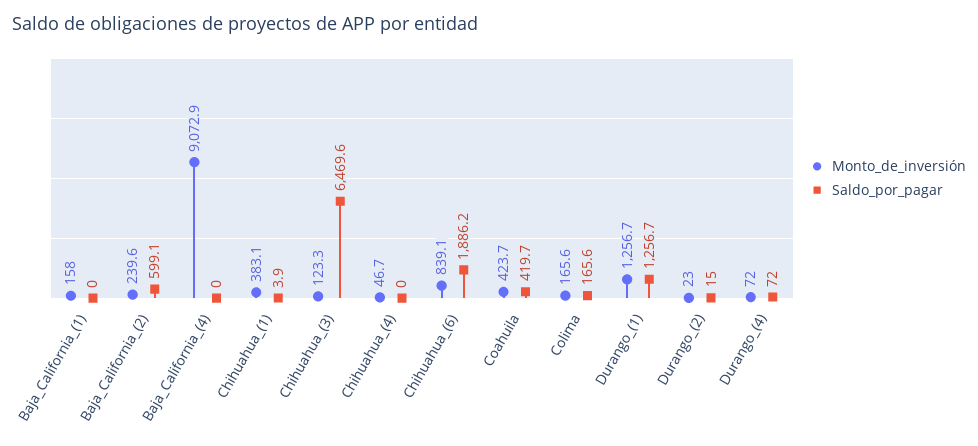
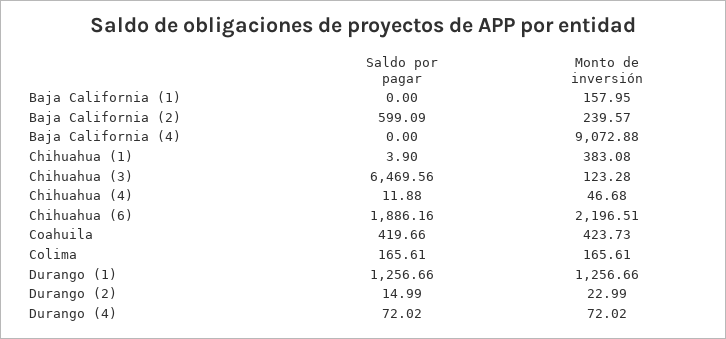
  {
    "Monto_de_inversión": {
      "Baja_California_(1)": 157.95,
      "Baja_California_(2)": 239.57,
      "Baja_California_(4)": 9072.88,
      "Chihuahua_(1)": 383.08,
      "Chihuahua_(3)": 123.28,
      "Chihuahua_(4)": 46.68,
-     "Chihuahua_(6)": 839.1,
+     "Chihuahua_(6)": 2196.51,
      "Coahuila": 423.73,
      "Colima": 165.61,
      "Durango_(1)": 1256.66,
      "Durango_(2)": 22.99,
      "Durango_(4)": 72.02
    },
    "Saldo_por_pagar": {
      "Baja_California_(1)": 0,
      "Baja_California_(2)": 599.09,
      "Baja_California_(4)": 0,
      "Chihuahua_(1)": 3.9,
      "Chihuahua_(3)": 6469.56,
-     "Chihuahua_(4)": 0,
+     "Chihuahua_(4)": 11.88,
      "Chihuahua_(6)": 1886.16,
      "Coahuila": 419.66,
      "Colima": 165.61,
      "Durango_(1)": 1256.66,
      "Durango_(2)": 14.99,
      "Durango_(4)": 72.02
    }
  }

